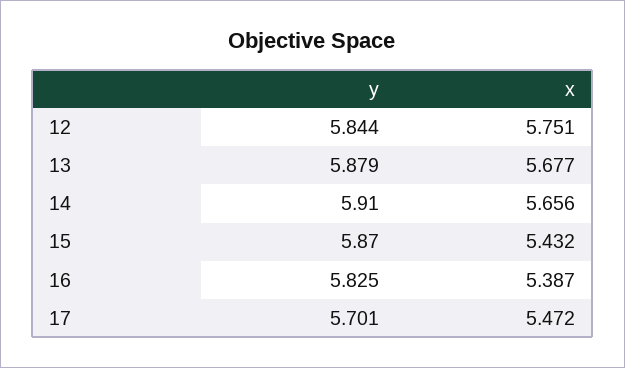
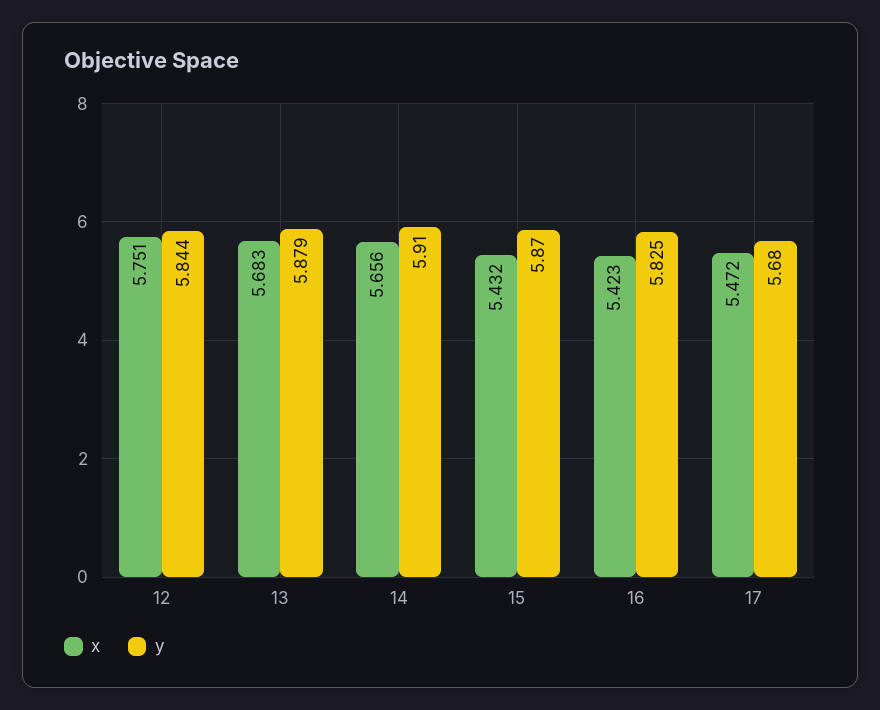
  {
    "y": {
      "12": 5.844,
      "13": 5.879,
      "14": 5.91,
      "15": 5.87,
      "16": 5.825,
-     "17": 5.701
+     "17": 5.68
    },
    "x": {
      "12": 5.751,
-     "13": 5.677,
+     "13": 5.683,
      "14": 5.656,
      "15": 5.432,
-     "16": 5.387,
+     "16": 5.423,
      "17": 5.472
    }
  }

